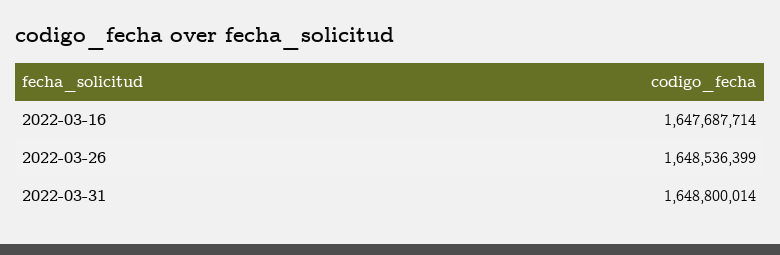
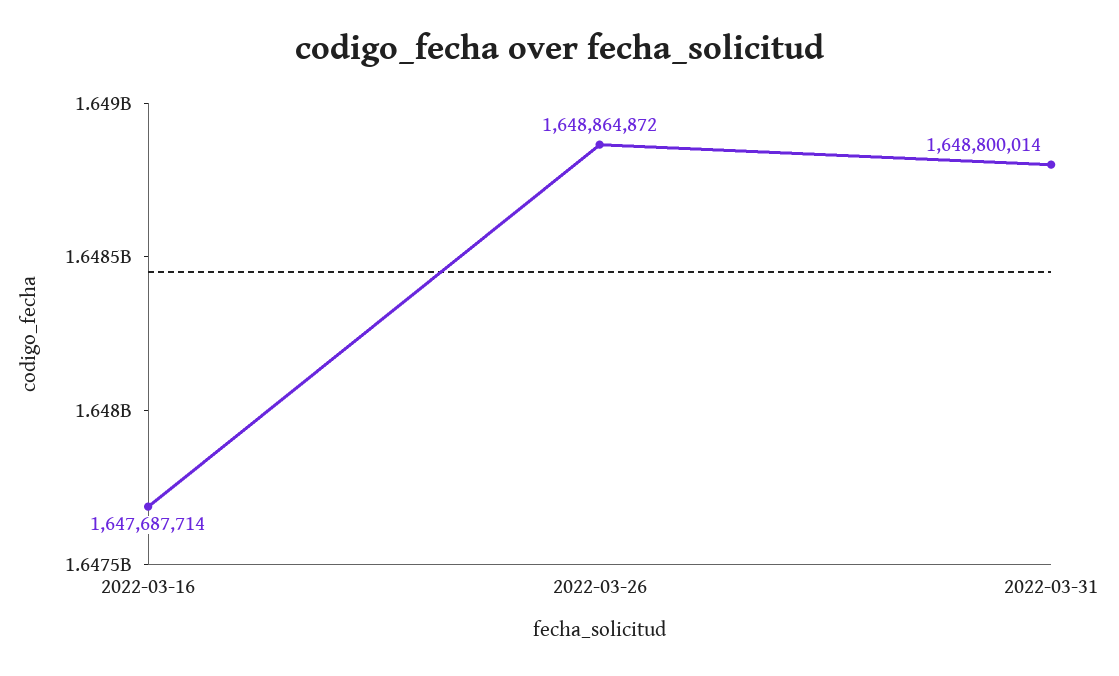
  {
    "2022-03-16": 1647687714,
-   "2022-03-26": 1648536399,
+   "2022-03-26": 1648864872,
    "2022-03-31": 1648800014
  }

